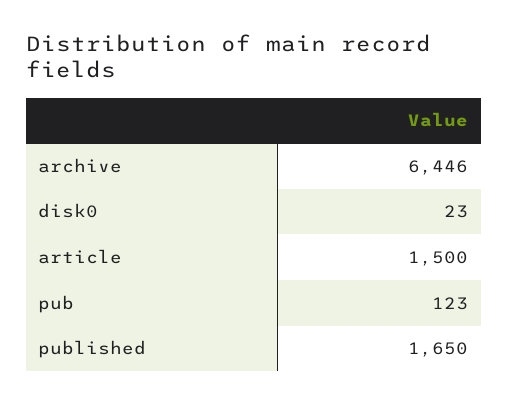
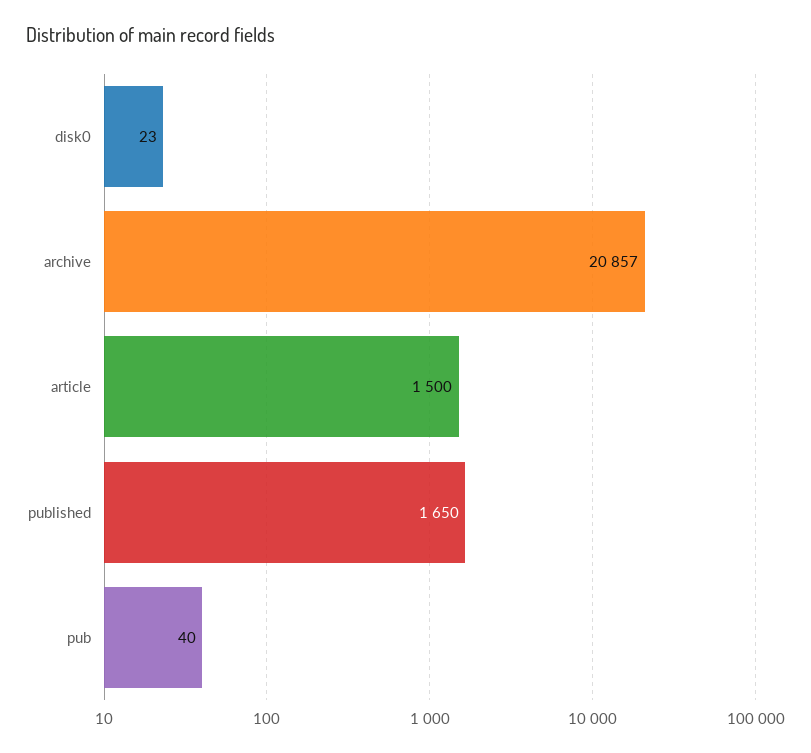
  {
-   "archive": 6446,
+   "archive": 20857,
    "disk0": 23,
    "article": 1500,
-   "pub": 123,
+   "pub": 40,
    "published": 1650
  }

